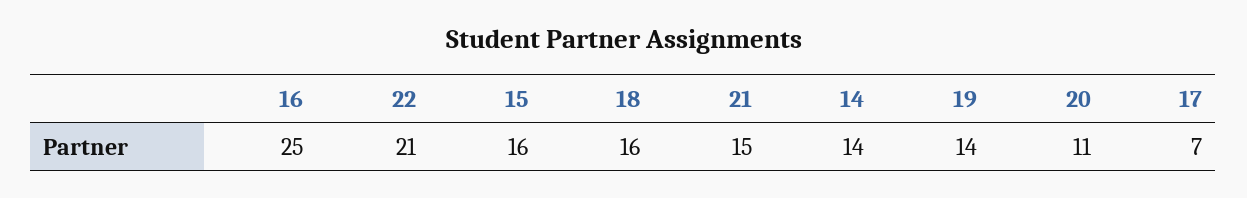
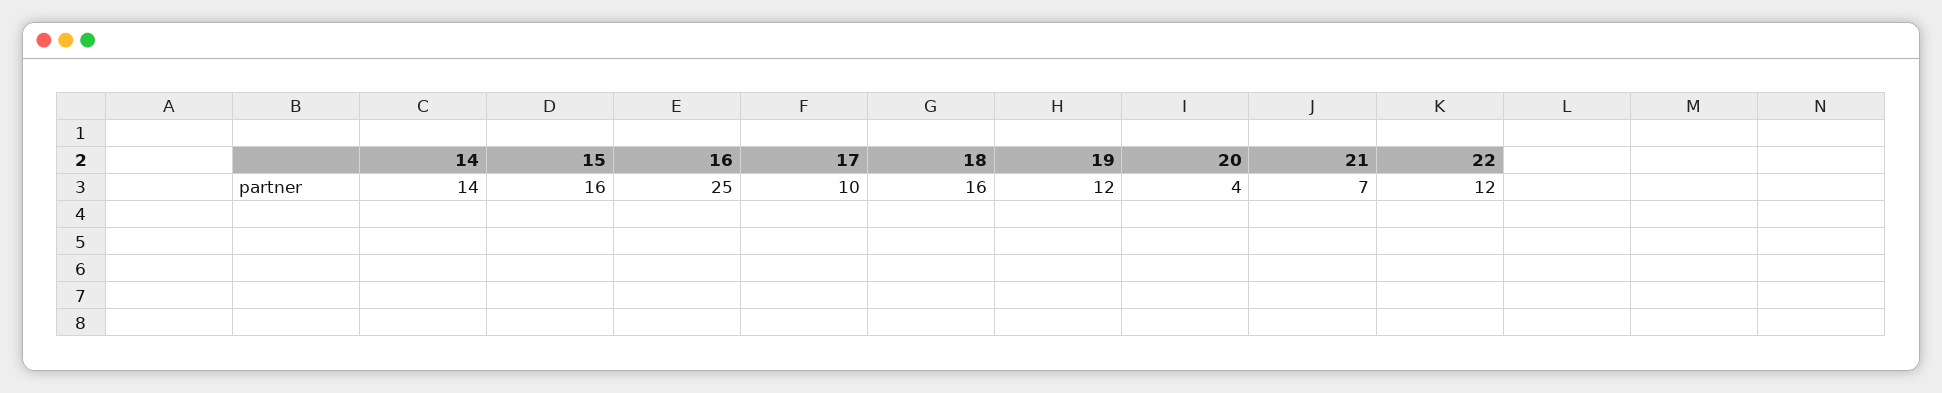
  {
    "16": 25,
-   "22": 21,
+   "22": 12,
    "15": 16,
    "18": 16,
-   "21": 15,
+   "21": 7,
    "14": 14,
-   "19": 14,
+   "19": 12,
-   "20": 11,
+   "20": 4,
-   "17": 7
+   "17": 10
  }

